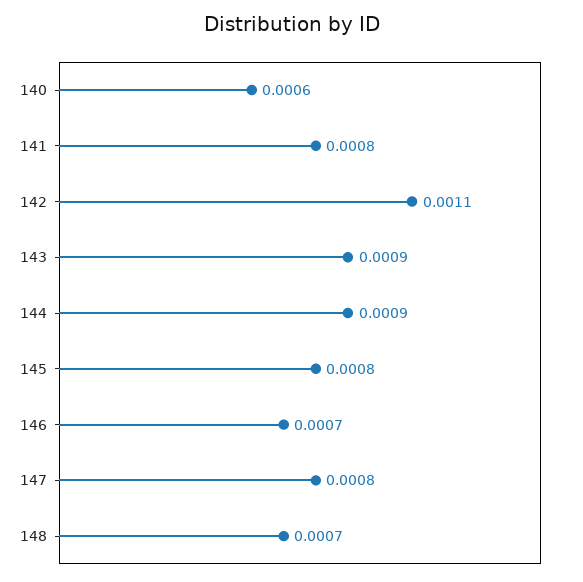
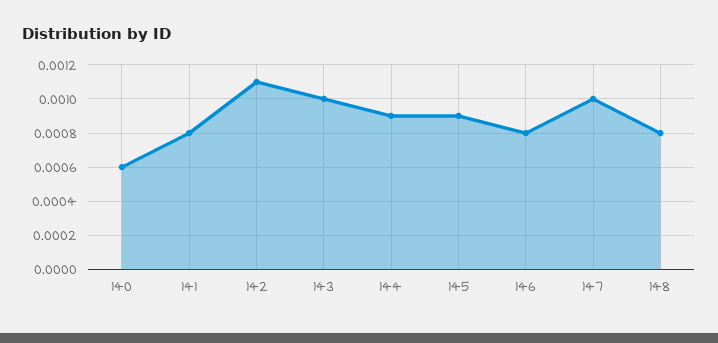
  {
    "140": 0.0006,
    "141": 0.0008,
    "142": 0.0011,
-   "143": 0.0009,
+   "143": 0.001,
    "144": 0.0009,
-   "145": 0.0008,
+   "145": 0.0009,
-   "146": 0.0007,
+   "146": 0.0008,
-   "147": 0.0008,
+   "147": 0.001,
-   "148": 0.0007
+   "148": 0.0008
  }

